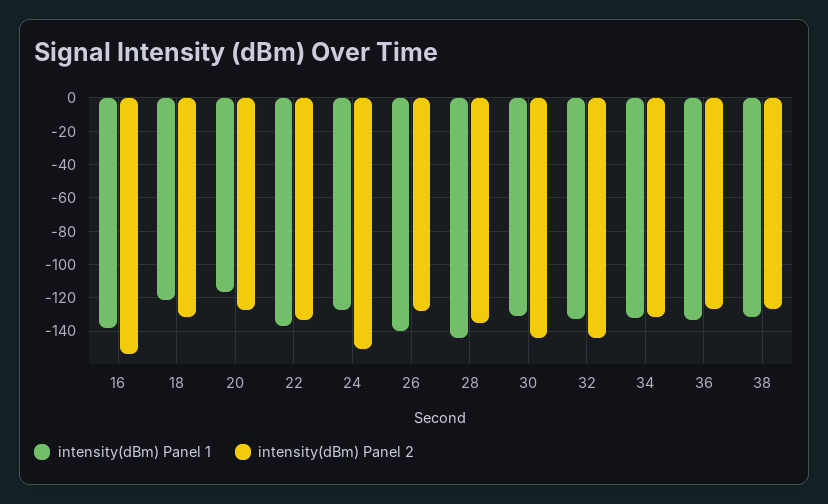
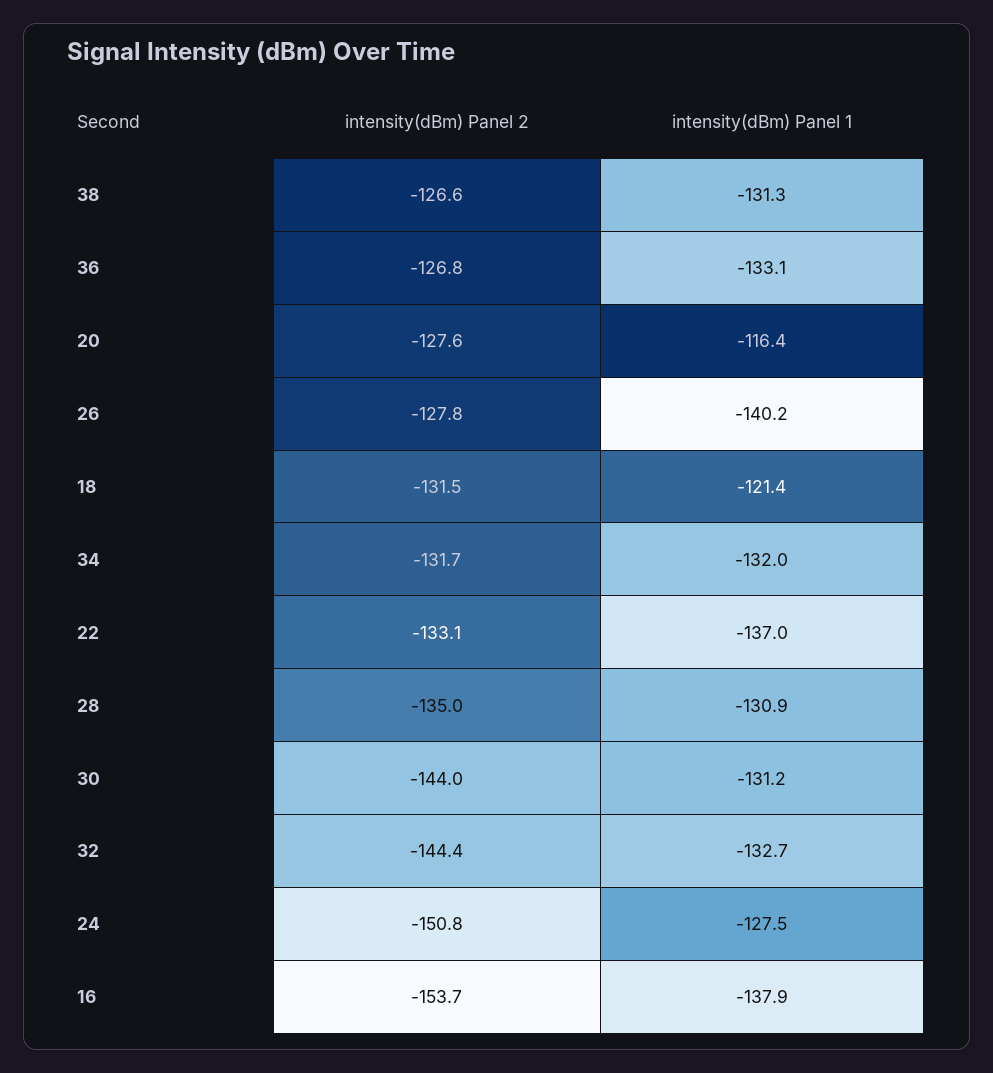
  {
    "intensity(dBm) Panel 1": {
      "16": -137.9,
      "18": -121.4,
      "20": -116.4,
      "22": -137,
      "24": -127.5,
      "26": -140.2,
-     "28": -145,
+     "28": -130.9,
      "30": -131.2,
      "32": -132.7,
      "34": -132,
      "36": -133.1,
      "38": -131.3
    },
    "intensity(dBm) Panel 2": {
      "16": -153.7,
      "18": -131.5,
      "20": -127.6,
      "22": -133.1,
      "24": -150.8,
      "26": -127.8,
      "28": -135,
      "30": -144,
      "32": -144.4,
      "34": -131.7,
      "36": -126.8,
      "38": -126.6
    }
  }

